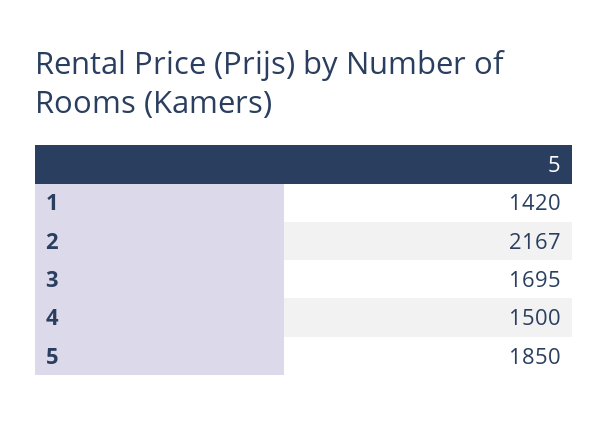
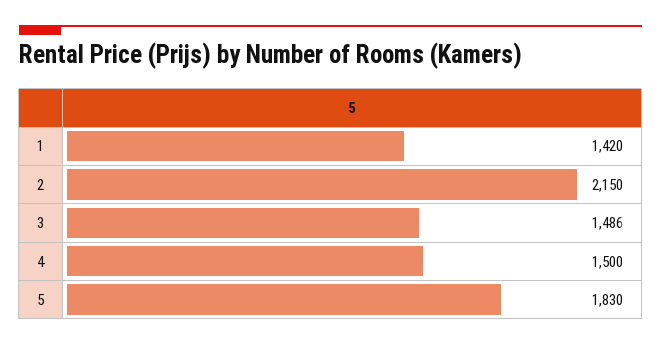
  {
    "1": 1420,
-   "2": 2167,
+   "2": 2150,
-   "3": 1695,
+   "3": 1486,
    "4": 1500,
-   "5": 1850
+   "5": 1830
  }

